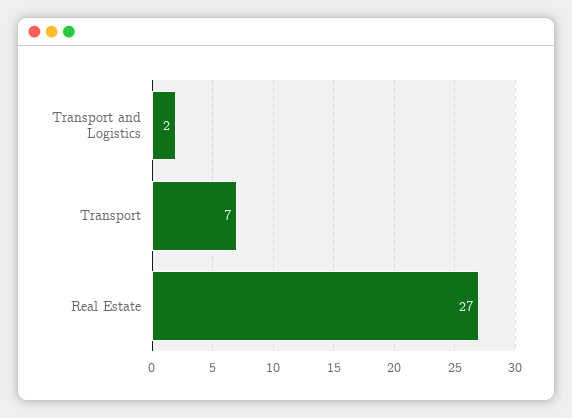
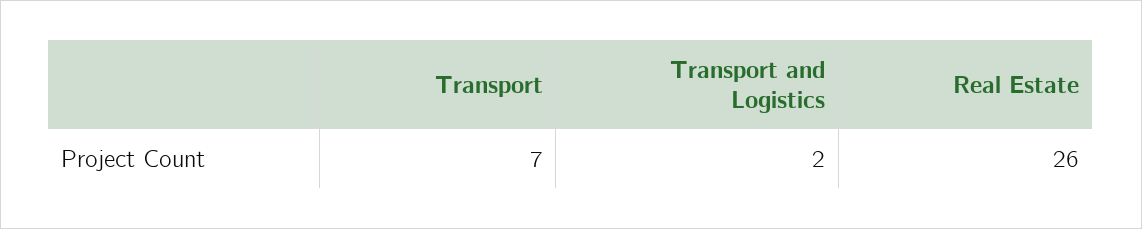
  {
    "Transport and Logistics": 2,
    "Transport": 7,
-   "Real Estate": 27
+   "Real Estate": 26
  }

